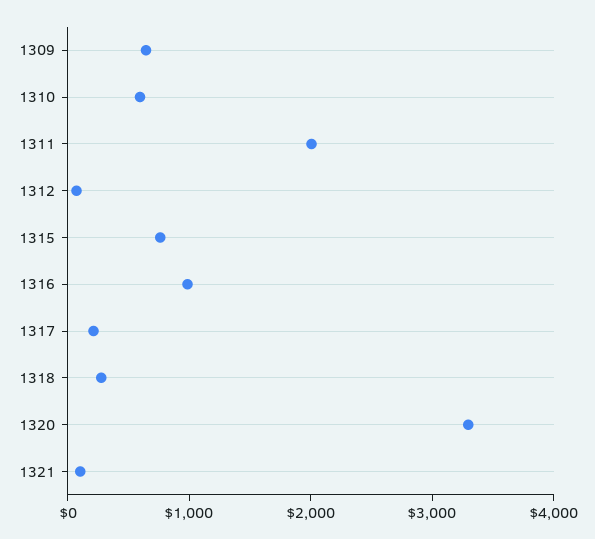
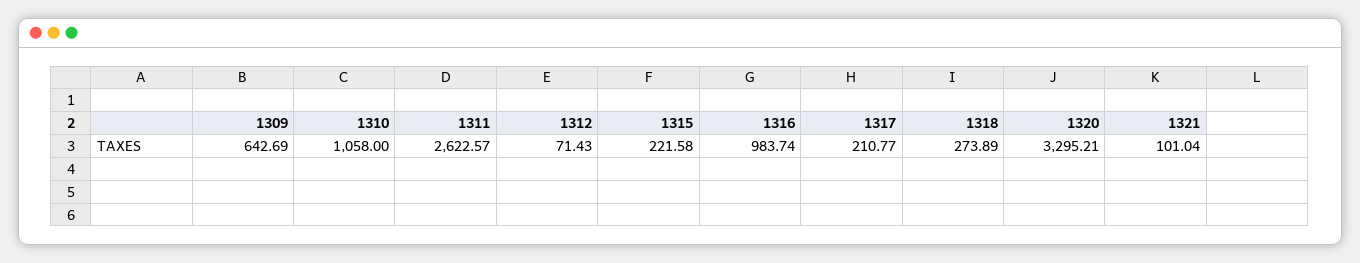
  {
    "1309": 642.69,
-   "1310": 600,
+   "1310": 1058,
-   "1311": 2000,
+   "1311": 2622.57,
    "1312": 71.43,
-   "1315": 800,
+   "1315": 221.58,
    "1316": 983.74,
    "1317": 210.77,
    "1318": 273.89,
    "1320": 3295.21,
    "1321": 101.04
  }

